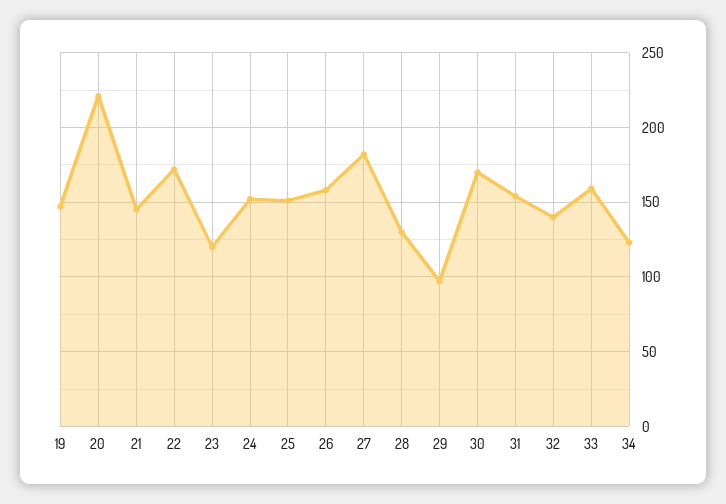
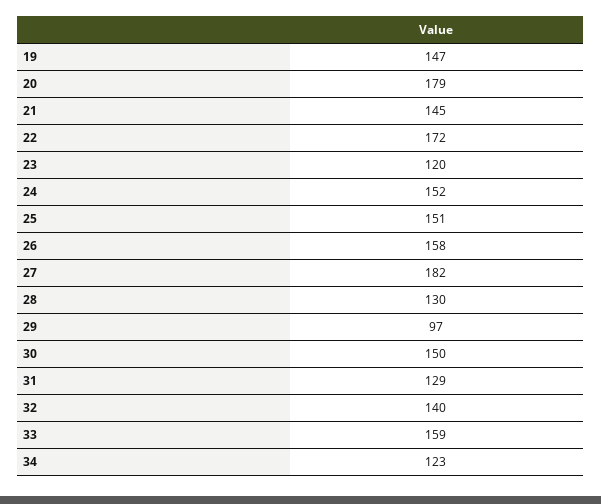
  {
    "19": 147,
-   "20": 220,
+   "20": 179,
    "21": 145,
    "22": 172,
    "23": 120,
    "24": 152,
    "25": 151,
    "26": 158,
    "27": 182,
    "28": 130,
    "29": 97,
-   "30": 170,
+   "30": 150,
-   "31": 155,
+   "31": 129,
    "32": 140,
    "33": 159,
    "34": 123
  }

